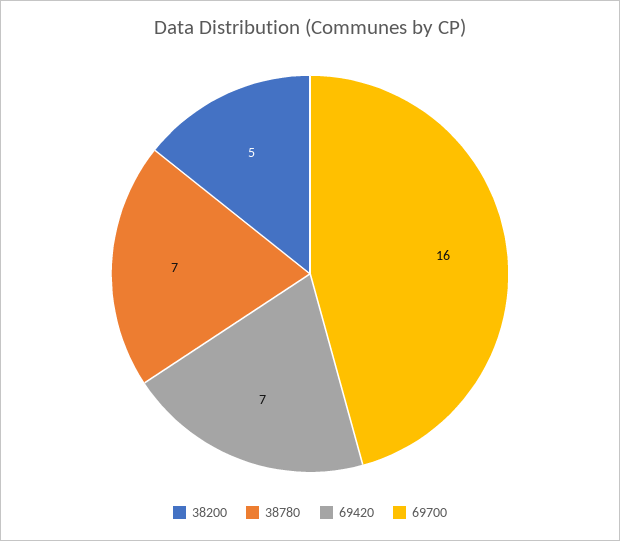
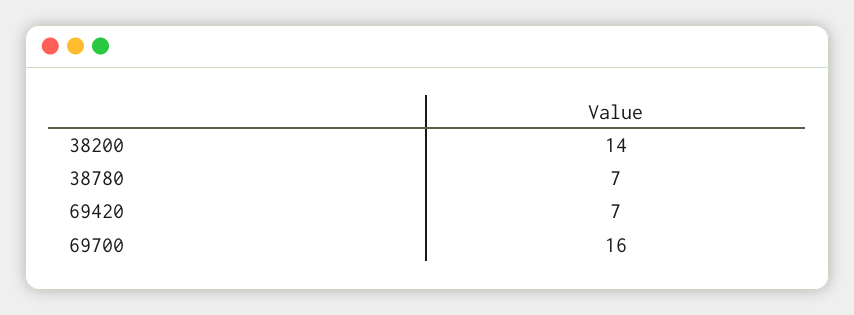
  {
-   "38200": 5,
+   "38200": 14,
    "38780": 7,
    "69420": 7,
    "69700": 16
  }

